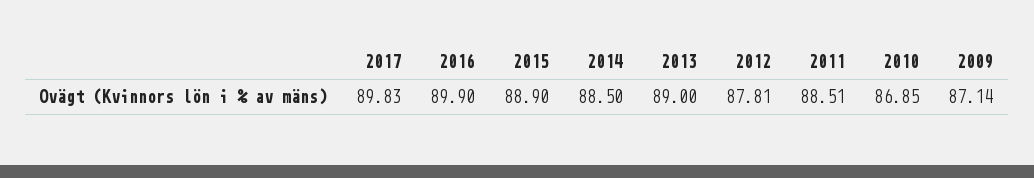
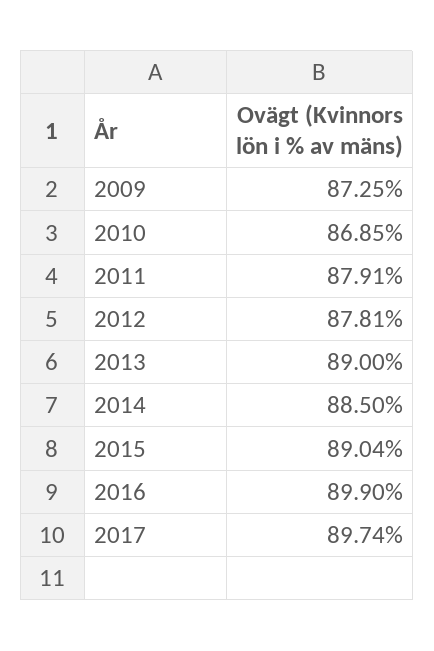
  {
-   "2017": 89.83,
+   "2017": 89.74,
    "2016": 89.9,
-   "2015": 88.9,
+   "2015": 89.04,
    "2014": 88.5,
    "2013": 89,
    "2012": 87.81,
-   "2011": 88.51,
+   "2011": 87.91,
    "2010": 86.85,
-   "2009": 87.14
+   "2009": 87.25
  }

